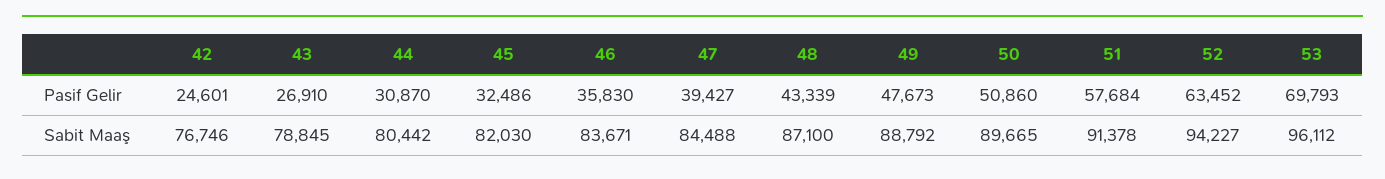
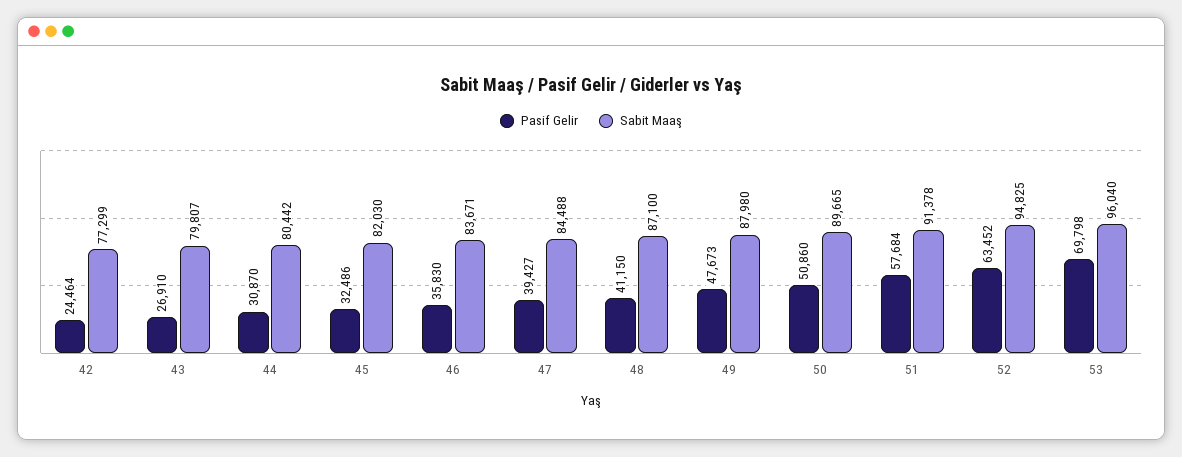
  {
    "Pasif Gelir": {
-     "42": 24601,
+     "42": 24464,
      "43": 26910,
      "44": 30870,
      "45": 32486,
      "46": 35830,
      "47": 39427,
-     "48": 43339,
+     "48": 41150,
      "49": 47673,
      "50": 50860,
      "51": 57684,
      "52": 63452,
-     "53": 69793
+     "53": 69798
    },
    "Sabit Maaş": {
-     "42": 76746,
+     "42": 77299,
-     "43": 78845,
+     "43": 79807,
      "44": 80442,
      "45": 82030,
      "46": 83671,
      "47": 84488,
      "48": 87100,
-     "49": 88792,
+     "49": 87980,
      "50": 89665,
      "51": 91378,
-     "52": 94227,
+     "52": 94825,
-     "53": 96112
+     "53": 96040
    }
  }

